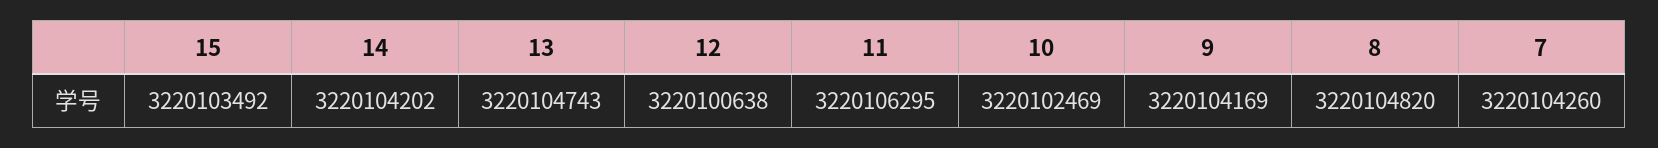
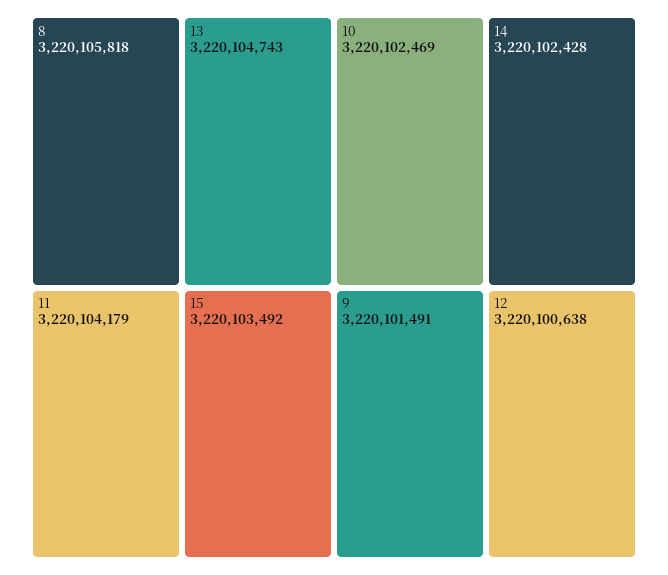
  {
    "15": 3220103492,
-   "14": 3220104202,
+   "14": 3220102428,
    "13": 3220104743,
    "12": 3220100638,
-   "11": 3220106295,
+   "11": 3220104179,
    "10": 3220102469,
-   "9": 3220104169,
+   "9": 3220101491,
-   "8": 3220104820,
+   "8": 3220105818
-   "7": 3220104260
  }

